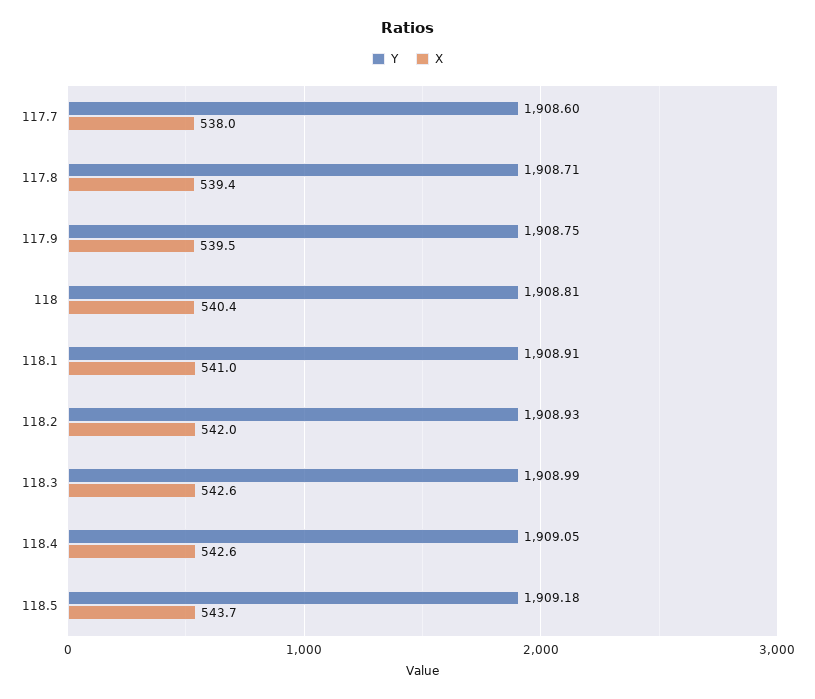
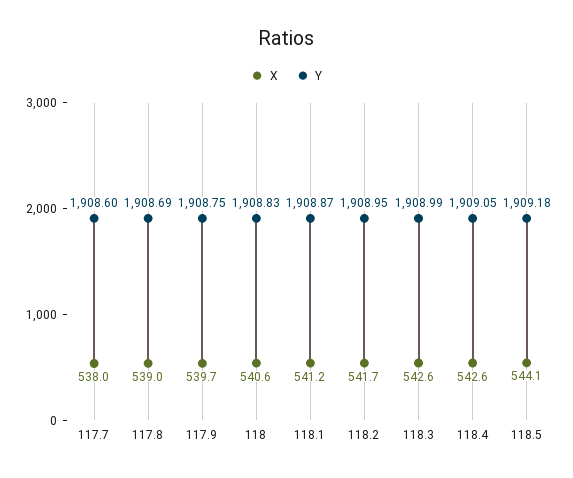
  {
    "Y": {
      "117.7": 1908.6,
-     "117.8": 1908.71,
+     "117.8": 1908.69,
      "117.9": 1908.75,
-     "118": 1908.81,
+     "118": 1908.83,
-     "118.1": 1908.91,
+     "118.1": 1908.87,
-     "118.2": 1908.93,
+     "118.2": 1908.95,
      "118.3": 1908.99,
      "118.4": 1909.05,
      "118.5": 1909.18
    },
    "X": {
      "117.7": 538,
-     "117.8": 539.4,
+     "117.8": 539,
-     "117.9": 539.5,
+     "117.9": 539.7,
-     "118": 540.4,
+     "118": 540.6,
-     "118.1": 541,
+     "118.1": 541.2,
-     "118.2": 542,
+     "118.2": 541.7,
      "118.3": 542.6,
      "118.4": 542.6,
-     "118.5": 543.7
+     "118.5": 544.1
    }
  }

